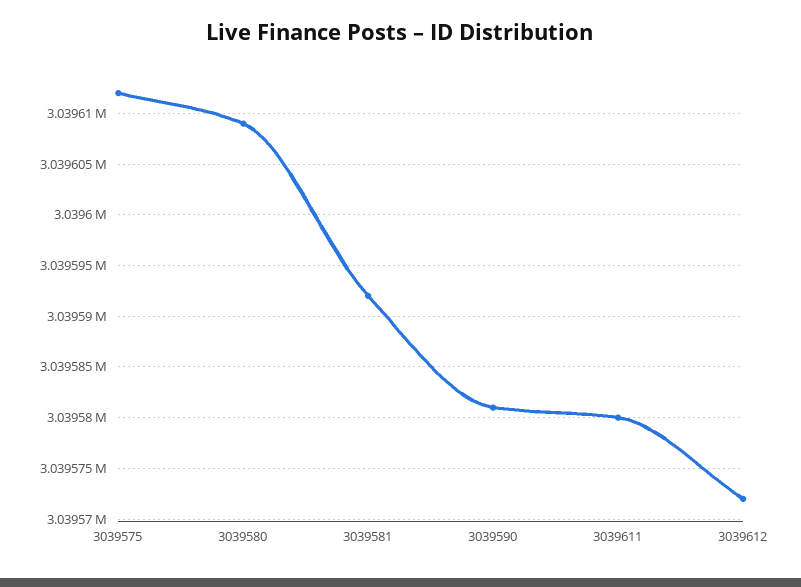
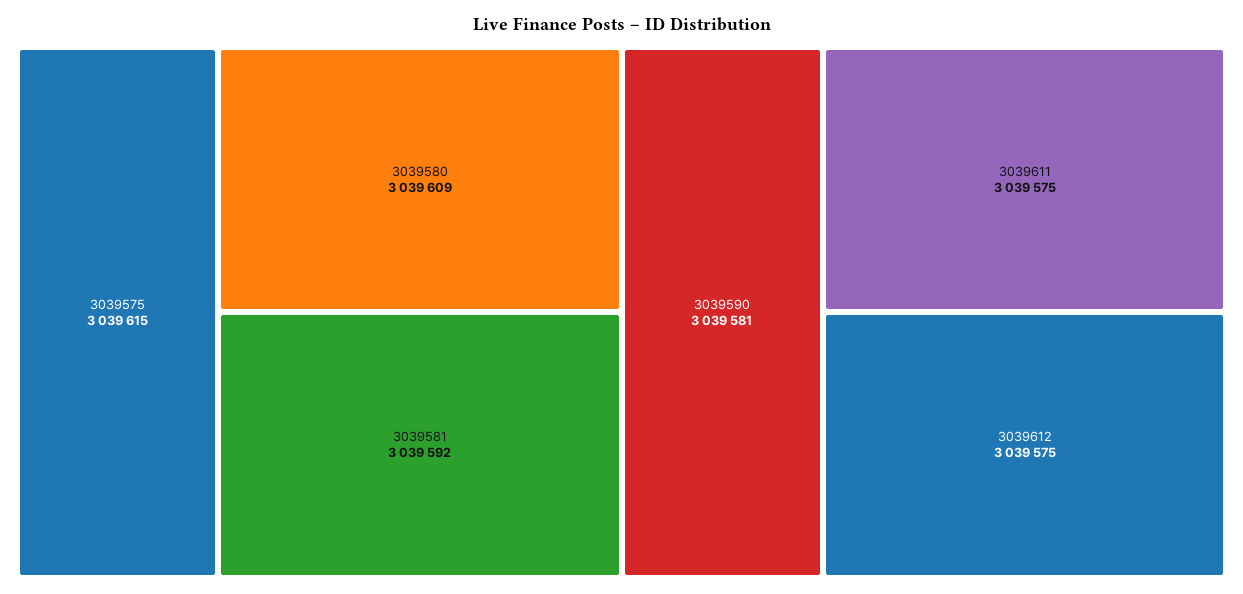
  {
-   "3039575": 3039612,
+   "3039575": 3039615,
    "3039580": 3039609,
    "3039581": 3039592,
    "3039590": 3039581,
-   "3039611": 3039580,
+   "3039611": 3039575,
-   "3039612": 3039572
+   "3039612": 3039575
  }

